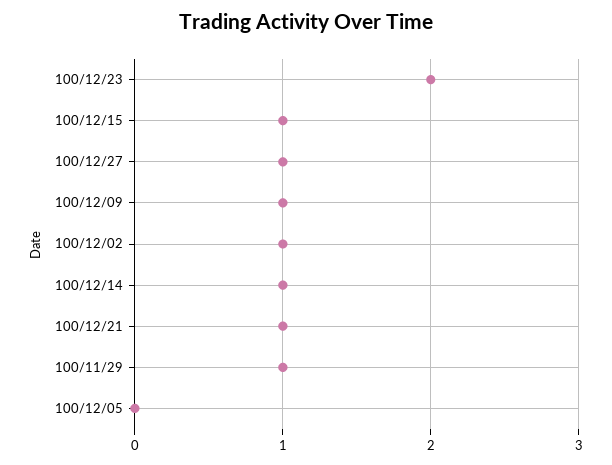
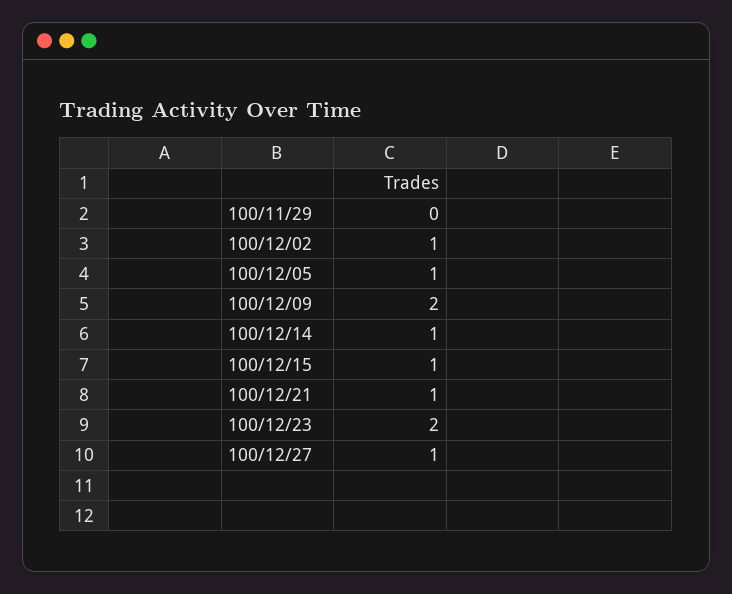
  {
    "100/12/23": 2,
    "100/12/15": 1,
    "100/12/27": 1,
-   "100/12/09": 1,
+   "100/12/09": 2,
    "100/12/02": 1,
    "100/12/14": 1,
    "100/12/21": 1,
-   "100/11/29": 1,
+   "100/11/29": 0,
-   "100/12/05": 0
+   "100/12/05": 1
  }

